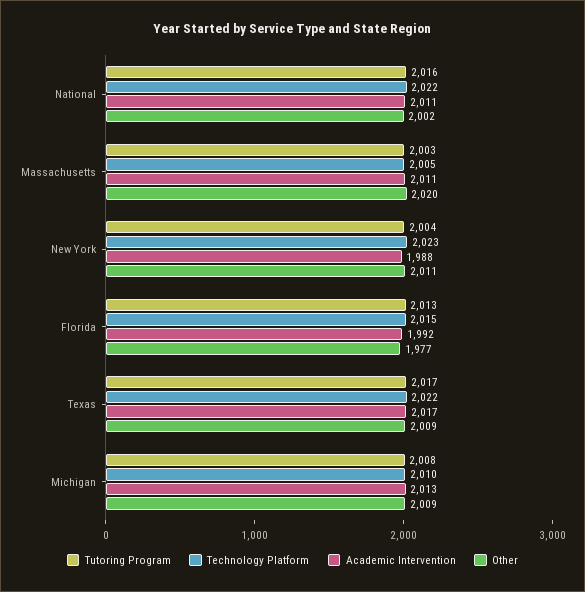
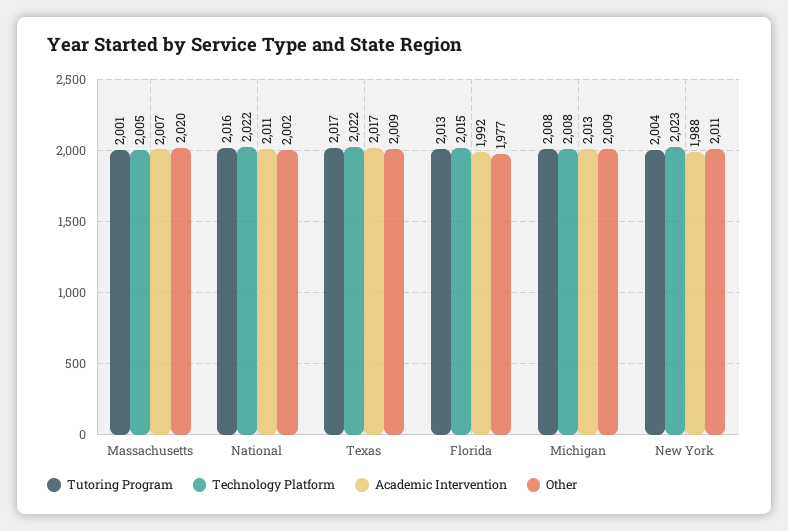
  {
    "Tutoring Program": {
      "National": 2016,
-     "Massachusetts": 2003,
+     "Massachusetts": 2001,
      "New York": 2004,
      "Florida": 2013,
      "Texas": 2017,
      "Michigan": 2008
    },
    "Technology Platform": {
      "National": 2022,
      "Massachusetts": 2005,
      "New York": 2023,
      "Florida": 2015,
      "Texas": 2022,
-     "Michigan": 2010
+     "Michigan": 2008
    },
    "Academic Intervention": {
      "National": 2011,
-     "Massachusetts": 2011,
+     "Massachusetts": 2007,
      "New York": 1988,
      "Florida": 1992,
      "Texas": 2017,
      "Michigan": 2013
    },
    "Other": {
      "National": 2002,
      "Massachusetts": 2020,
      "New York": 2011,
      "Florida": 1977,
      "Texas": 2009,
      "Michigan": 2009
    }
  }

